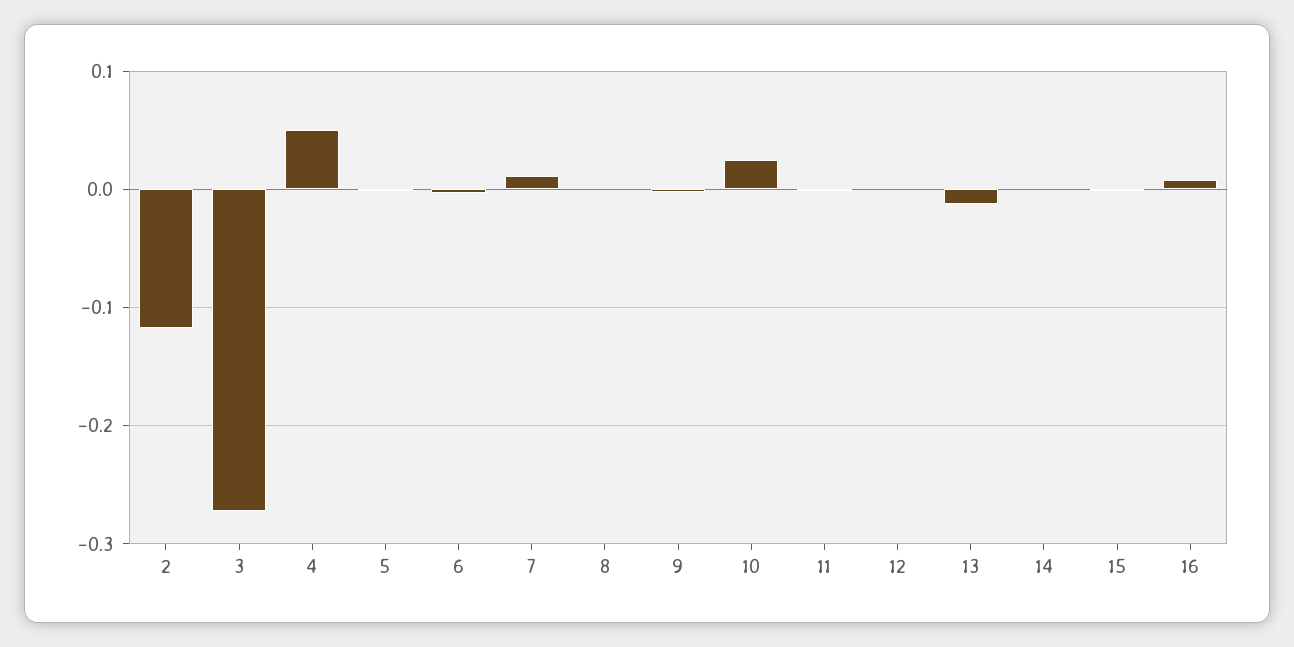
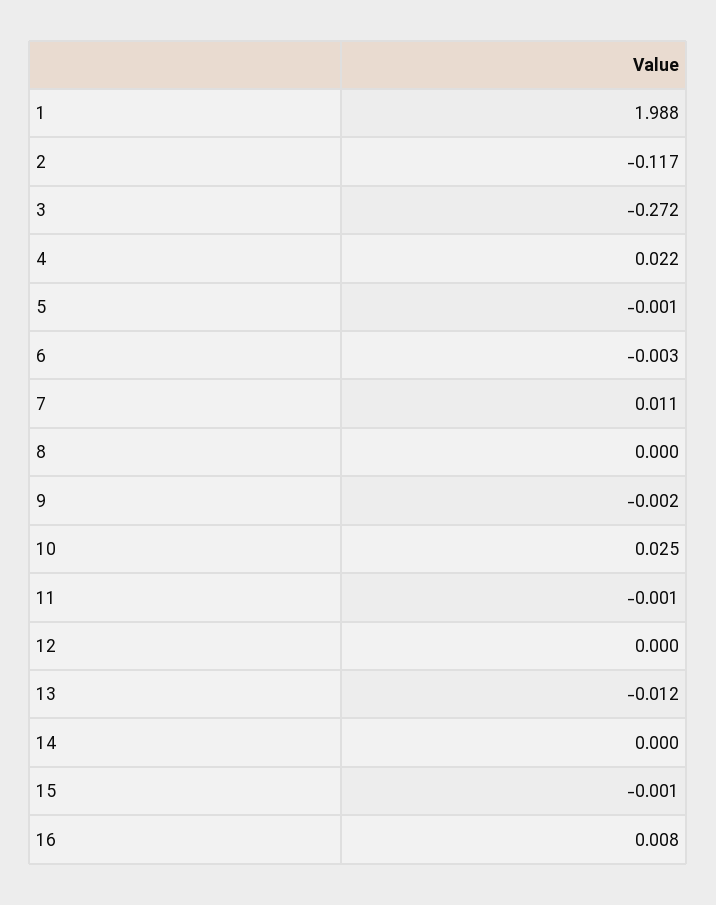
  {
    "2": -0.117,
    "3": -0.272,
-   "4": 0.05,
+   "4": 0.022,
    "5": -0.001,
    "6": -0.003,
    "7": 0.011,
    "8": 0,
    "9": -0.002,
    "10": 0.025,
    "11": -0.001,
    "12": 0,
    "13": -0.012,
    "14": 0,
    "15": -0.001,
-   "16": 0.008
+   "16": 0.008,
+   "1": 1.988
  }

